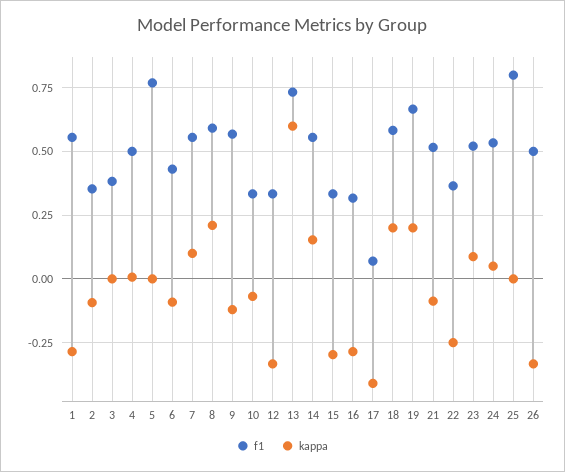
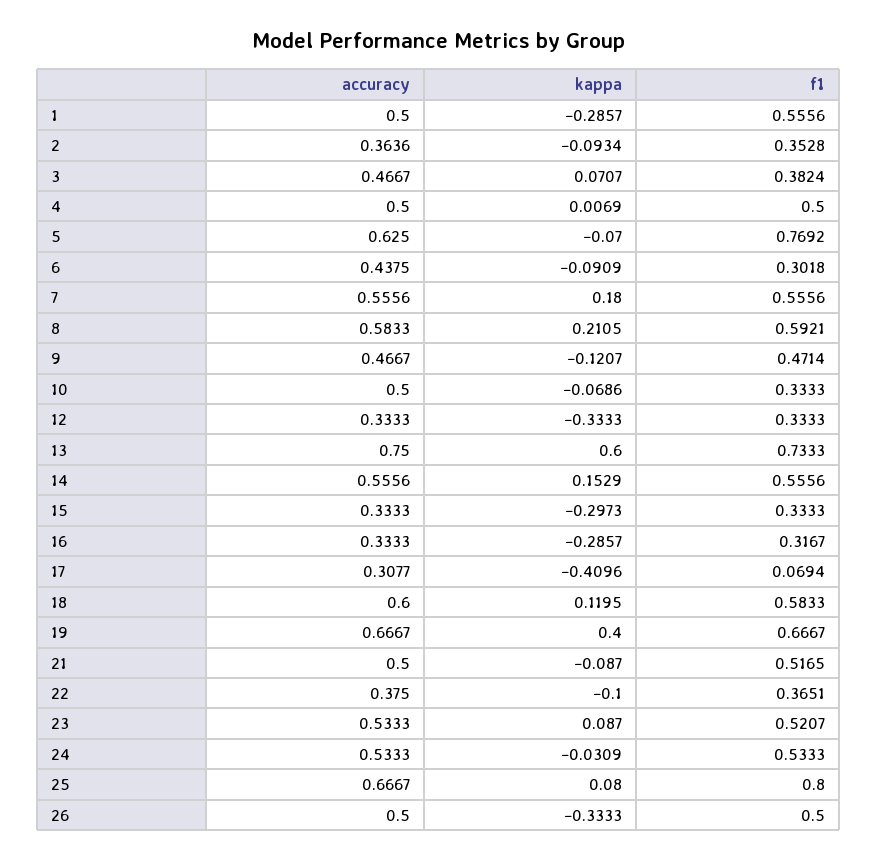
  {
    "f1": {
      "1": 0.5556,
      "2": 0.3528,
      "3": 0.3824,
      "4": 0.5,
      "5": 0.7692,
-     "6": 0.425,
+     "6": 0.3018,
      "7": 0.5556,
      "8": 0.5921,
-     "9": 0.575,
+     "9": 0.4714,
      "10": 0.3333,
      "12": 0.3333,
      "13": 0.7333,
      "14": 0.5556,
      "15": 0.3333,
      "16": 0.3167,
      "17": 0.0694,
      "18": 0.5833,
      "19": 0.6667,
      "21": 0.5165,
      "22": 0.3651,
      "23": 0.5207,
      "24": 0.5333,
      "25": 0.8,
      "26": 0.5
    },
    "kappa": {
      "1": -0.2857,
      "2": -0.0934,
-     "3": 0,
+     "3": 0.0707,
      "4": 0.0069,
-     "5": 0,
+     "5": -0.07,
      "6": -0.0909,
-     "7": 0.1,
+     "7": 0.18,
      "8": 0.2105,
      "9": -0.1207,
      "10": -0.0686,
      "12": -0.3333,
      "13": 0.6,
      "14": 0.1529,
      "15": -0.2973,
      "16": -0.2857,
      "17": -0.4096,
-     "18": 0.2,
+     "18": 0.1195,
-     "19": 0.2,
+     "19": 0.4,
      "21": -0.087,
-     "22": -0.25,
+     "22": -0.1,
      "23": 0.087,
-     "24": 0.05,
+     "24": -0.0309,
-     "25": 0,
+     "25": 0.08,
      "26": -0.3333
-   }
+   },
+   "accuracy": {
+     "1": 0.5,
+     "2": 0.3636,
+     "3": 0.4667,
+     "4": 0.5,
+     "5": 0.625,
+     "6": 0.4375,
+     "7": 0.5556,
+     "8": 0.5833,
+     "9": 0.4667,
+     "10": 0.5,
+     "12": 0.3333,
+     "13": 0.75,
+     "14": 0.5556,
+     "15": 0.3333,
+     "16": 0.3333,
+     "17": 0.3077,
+     "18": 0.6,
+     "19": 0.6667,
+     "21": 0.5,
+     "22": 0.375,
+     "23": 0.5333,
+     "24": 0.5333,
+     "25": 0.6667,
+     "26": 0.5
+   }
  }

